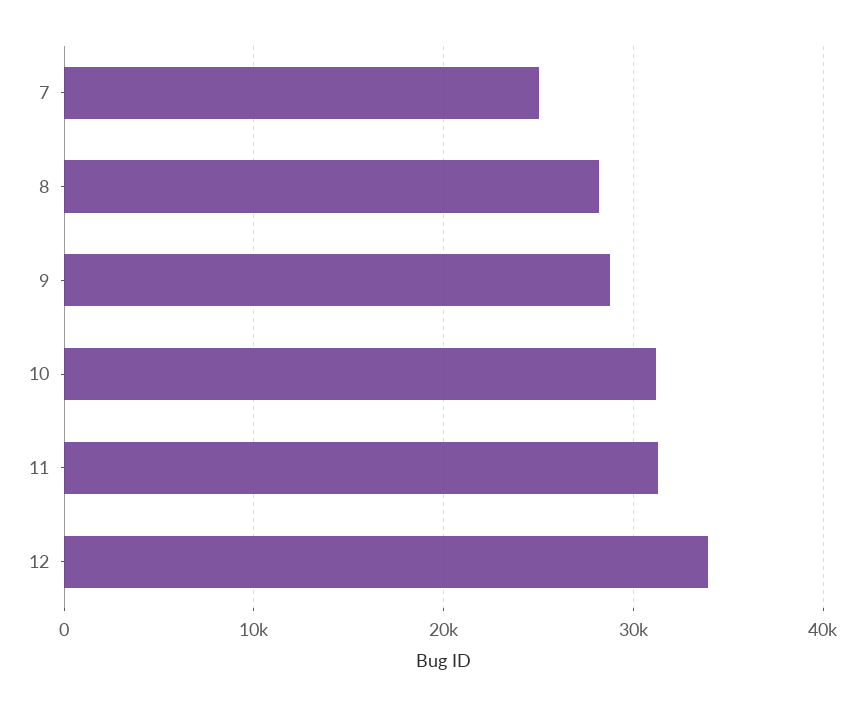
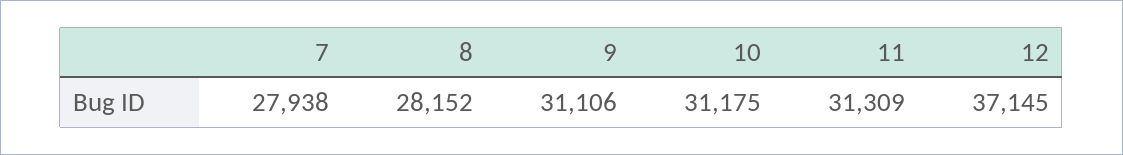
  {
-   "7": 25000,
+   "7": 27938,
    "8": 28152,
-   "9": 29000,
+   "9": 31106,
    "10": 31175,
    "11": 31309,
-   "12": 34000
+   "12": 37145
  }

